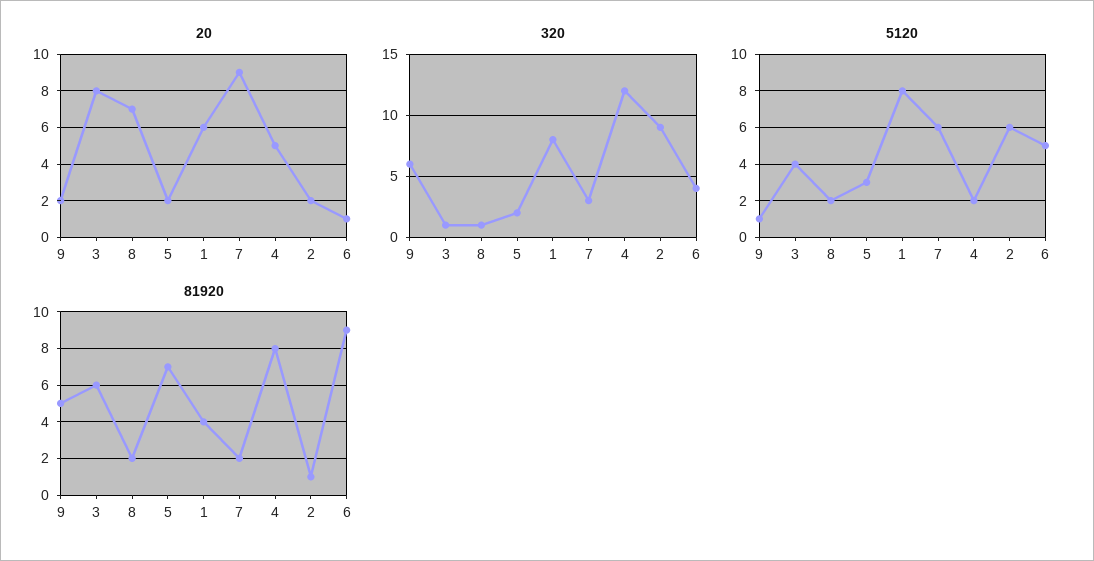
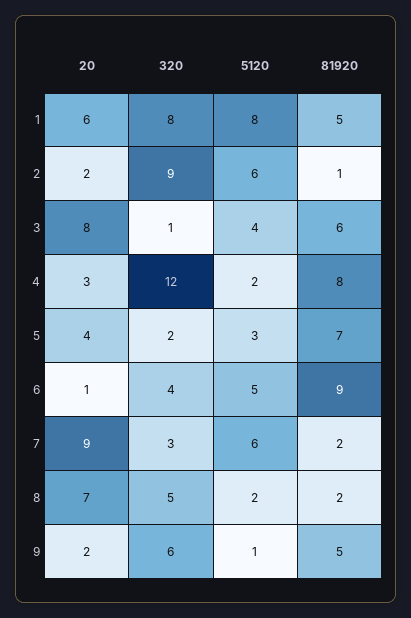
  {
    "20": {
      "9": 2,
      "3": 8,
      "8": 7,
-     "5": 2,
+     "5": 4,
      "1": 6,
      "7": 9,
-     "4": 5,
+     "4": 3,
      "2": 2,
      "6": 1
    },
    "320": {
      "9": 6,
      "3": 1,
-     "8": 1,
+     "8": 5,
      "5": 2,
      "1": 8,
      "7": 3,
      "4": 12,
      "2": 9,
      "6": 4
    },
    "5120": {
      "9": 1,
      "3": 4,
      "8": 2,
      "5": 3,
      "1": 8,
      "7": 6,
      "4": 2,
      "2": 6,
      "6": 5
    },
    "81920": {
      "9": 5,
      "3": 6,
      "8": 2,
      "5": 7,
-     "1": 4,
+     "1": 5,
      "7": 2,
      "4": 8,
      "2": 1,
      "6": 9
    }
  }

